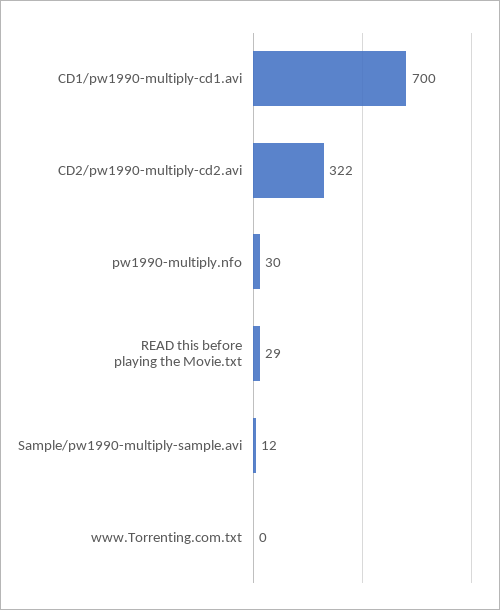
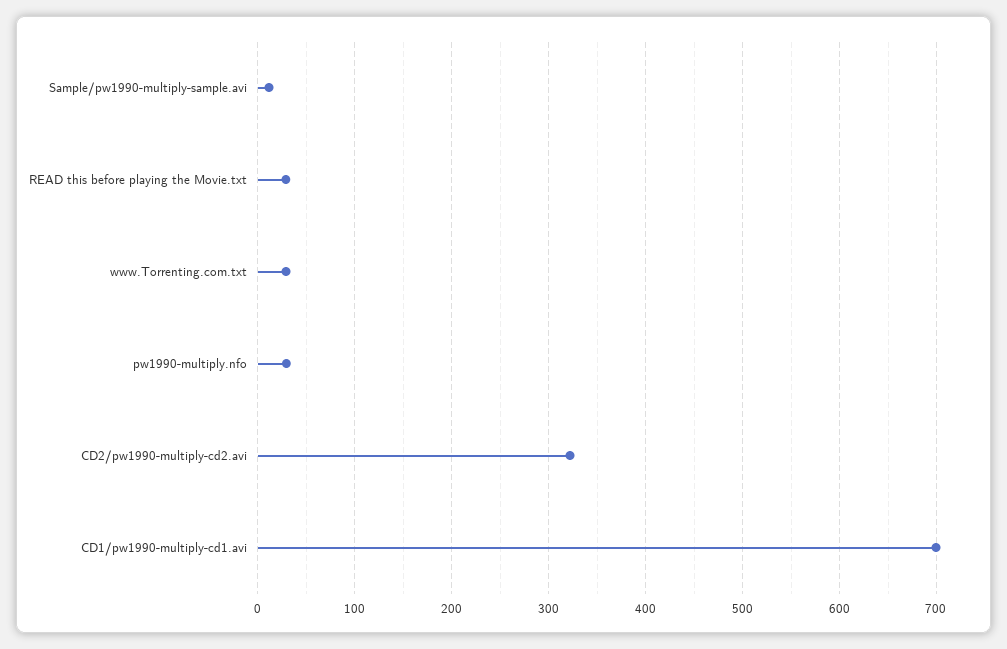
  {
    "CD1/pw1990-multiply-cd1.avi": 700,
    "CD2/pw1990-multiply-cd2.avi": 322,
    "pw1990-multiply.nfo": 30,
    "READ this before playing the Movie.txt": 29,
    "Sample/pw1990-multiply-sample.avi": 12,
-   "www.Torrenting.com.txt": 0
+   "www.Torrenting.com.txt": 30
  }

